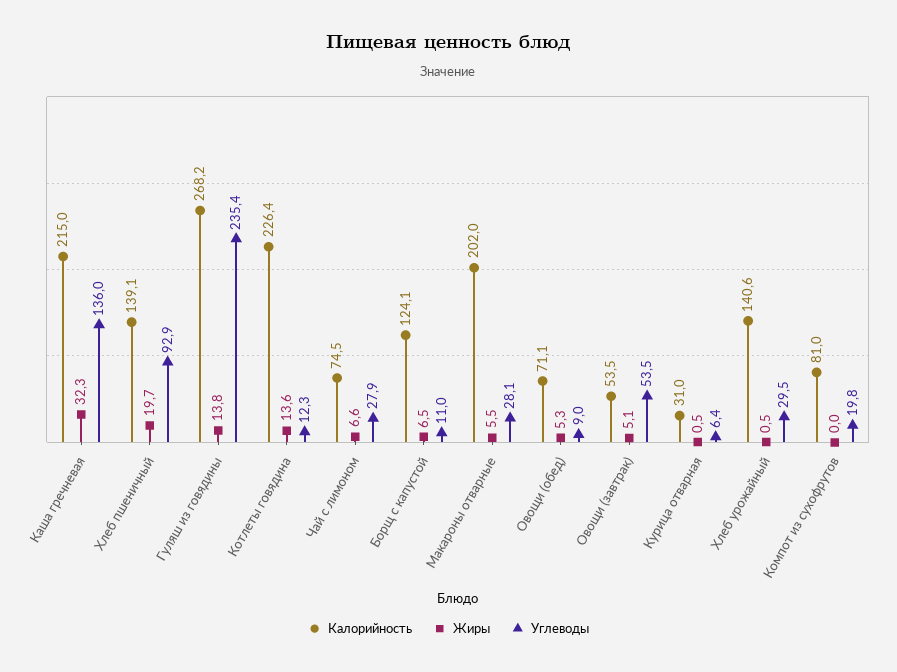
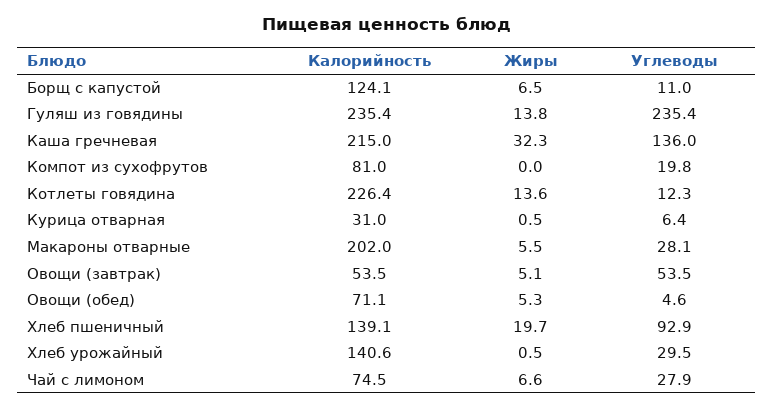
  {
    "Калорийность": {
      "Каша гречневая": 215,
      "Хлеб пшеничный": 139.1,
-     "Гуляш из говядины": 268.2,
+     "Гуляш из говядины": 235.4,
      "Котлеты говядина": 226.4,
      "Чай с лимоном": 74.5,
      "Борщ с капустой": 124.1,
      "Макароны отварные": 202,
      "Овощи (обед)": 71.1,
      "Овощи (завтрак)": 53.5,
      "Курица отварная": 31,
      "Хлеб урожайный": 140.6,
      "Компот из сухофрутов": 81
    },
    "Жиры": {
      "Каша гречневая": 32.3,
      "Хлеб пшеничный": 19.7,
      "Гуляш из говядины": 13.8,
      "Котлеты говядина": 13.6,
      "Чай с лимоном": 6.6,
      "Борщ с капустой": 6.5,
      "Макароны отварные": 5.5,
      "Овощи (обед)": 5.3,
      "Овощи (завтрак)": 5.1,
      "Курица отварная": 0.5,
      "Хлеб урожайный": 0.5,
      "Компот из сухофрутов": 0
    },
    "Углеводы": {
      "Каша гречневая": 136,
      "Хлеб пшеничный": 92.9,
      "Гуляш из говядины": 235.4,
      "Котлеты говядина": 12.3,
      "Чай с лимоном": 27.9,
      "Борщ с капустой": 11,
      "Макароны отварные": 28.1,
-     "Овощи (обед)": 9,
+     "Овощи (обед)": 4.6,
      "Овощи (завтрак)": 53.5,
      "Курица отварная": 6.4,
      "Хлеб урожайный": 29.5,
      "Компот из сухофрутов": 19.8
    }
  }

